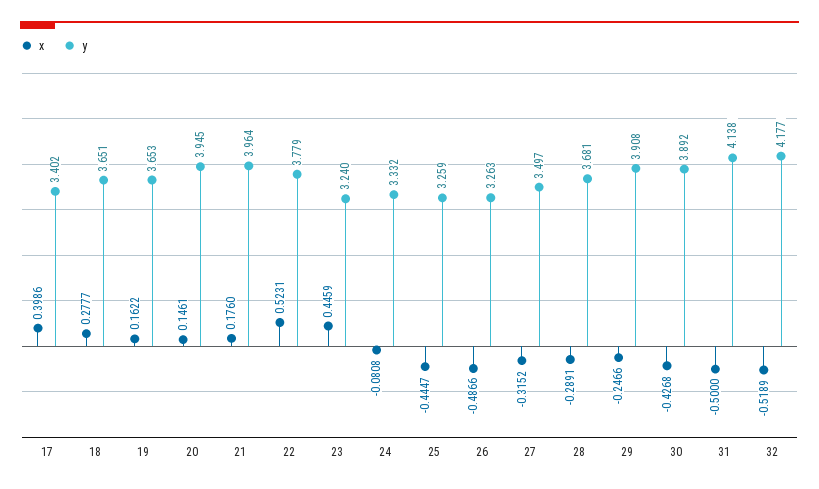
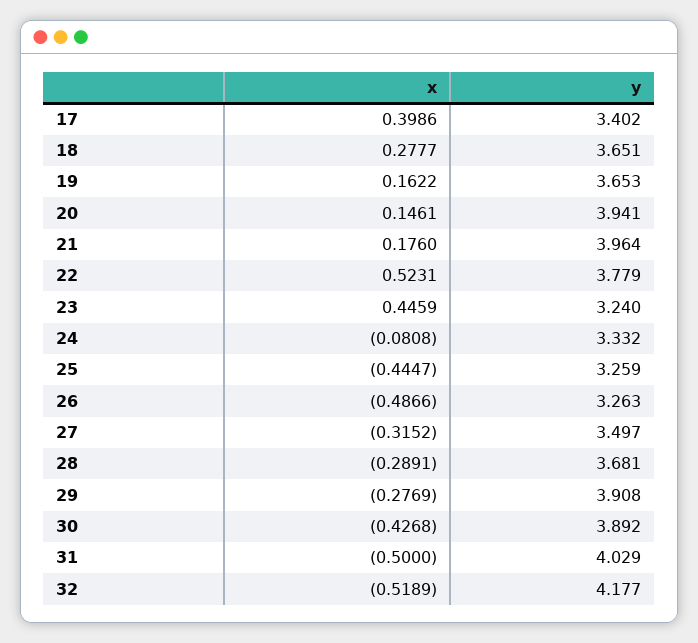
  {
    "x": {
      "17": 0.3986,
      "18": 0.2777,
      "19": 0.1622,
      "20": 0.1461,
      "21": 0.176,
      "22": 0.5231,
      "23": 0.4459,
      "24": -0.0808,
      "25": -0.4447,
      "26": -0.4866,
      "27": -0.3152,
      "28": -0.2891,
-     "29": -0.2466,
+     "29": -0.2769,
      "30": -0.4268,
      "31": -0.5,
      "32": -0.5189
    },
    "y": {
      "17": 3.402,
      "18": 3.651,
      "19": 3.653,
-     "20": 3.945,
+     "20": 3.941,
      "21": 3.964,
      "22": 3.779,
      "23": 3.24,
      "24": 3.332,
      "25": 3.259,
      "26": 3.263,
      "27": 3.497,
      "28": 3.681,
      "29": 3.908,
      "30": 3.892,
-     "31": 4.138,
+     "31": 4.029,
      "32": 4.177
    }
  }

